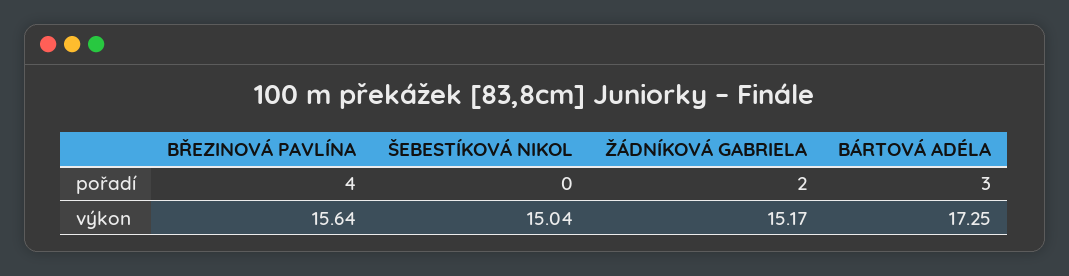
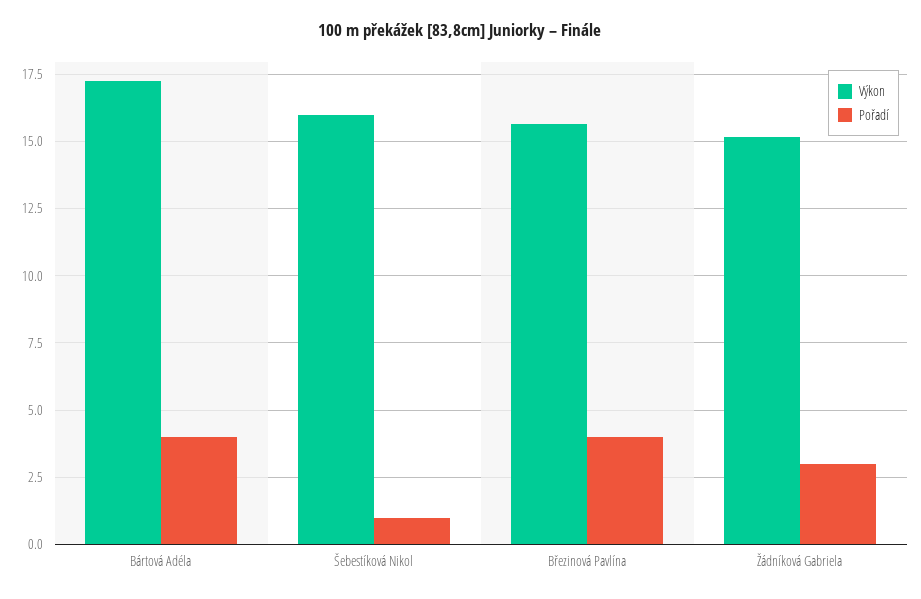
  {
    "pořadí": {
      "BŘEZINOVÁ PAVLÍNA": 4,
-     "ŠEBESTÍKOVÁ NIKOL": 0,
+     "ŠEBESTÍKOVÁ NIKOL": 1,
-     "ŽÁDNÍKOVÁ GABRIELA": 2,
+     "ŽÁDNÍKOVÁ GABRIELA": 3,
-     "BÁRTOVÁ ADÉLA": 3
+     "BÁRTOVÁ ADÉLA": 4
    },
    "výkon": {
      "BŘEZINOVÁ PAVLÍNA": 15.64,
-     "ŠEBESTÍKOVÁ NIKOL": 15.04,
+     "ŠEBESTÍKOVÁ NIKOL": 16,
      "ŽÁDNÍKOVÁ GABRIELA": 15.17,
      "BÁRTOVÁ ADÉLA": 17.25
    }
  }

